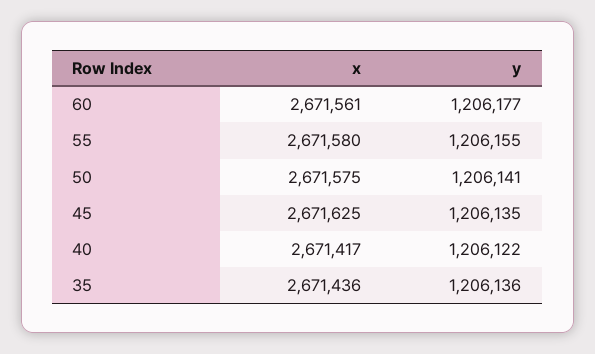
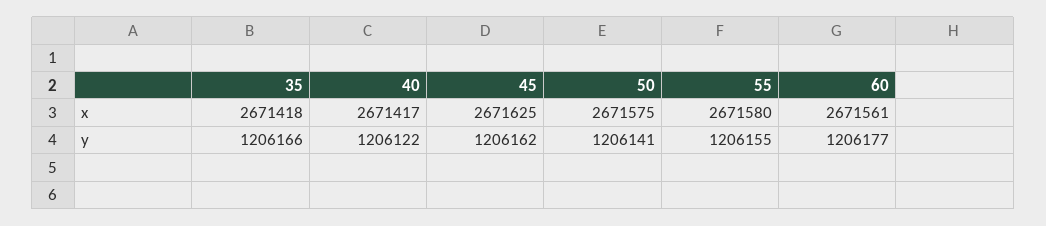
  {
    "x": {
      "60": 2671561,
      "55": 2671580,
      "50": 2671575,
      "45": 2671625,
      "40": 2671417,
-     "35": 2671436
+     "35": 2671418
    },
    "y": {
      "60": 1206177,
      "55": 1206155,
      "50": 1206141,
-     "45": 1206135,
+     "45": 1206162,
      "40": 1206122,
-     "35": 1206136
+     "35": 1206166
    }
  }

